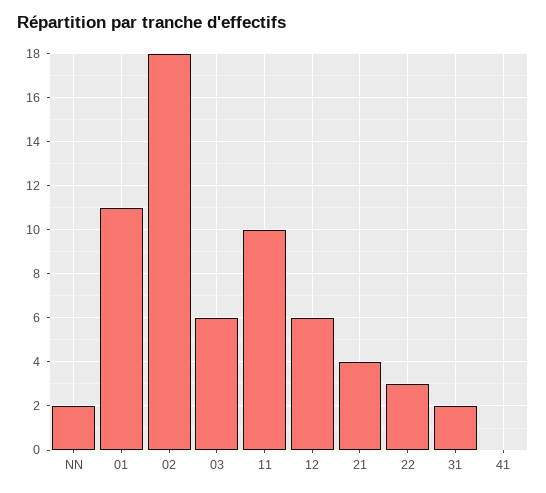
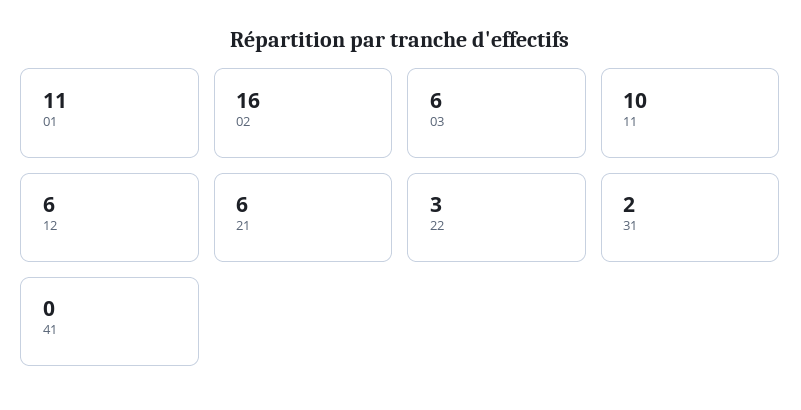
  {
-   "NN": 2,
    "01": 11,
-   "02": 18,
+   "02": 16,
    "03": 6,
    "11": 10,
    "12": 6,
-   "21": 4,
+   "21": 6,
    "22": 3,
    "31": 2,
    "41": 0
  }

